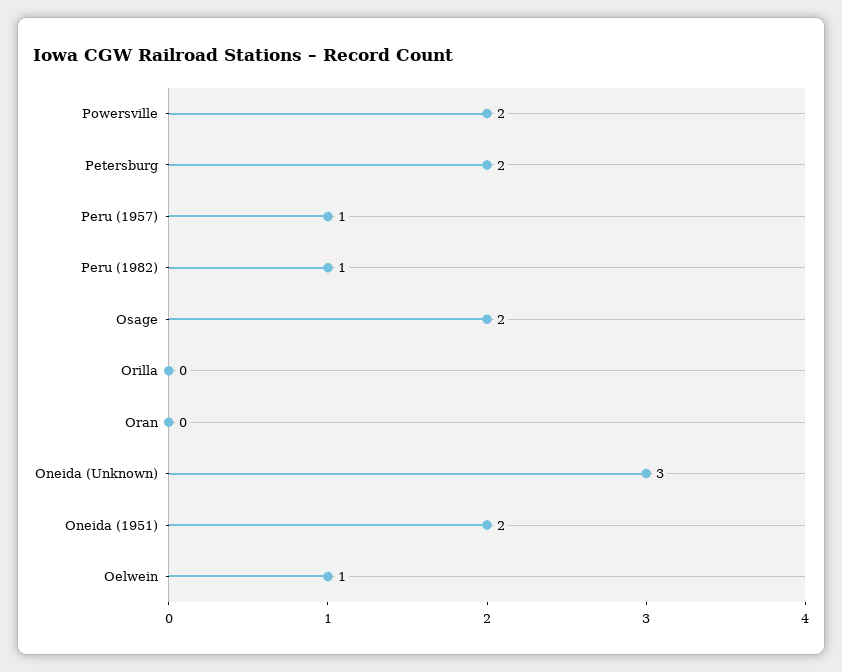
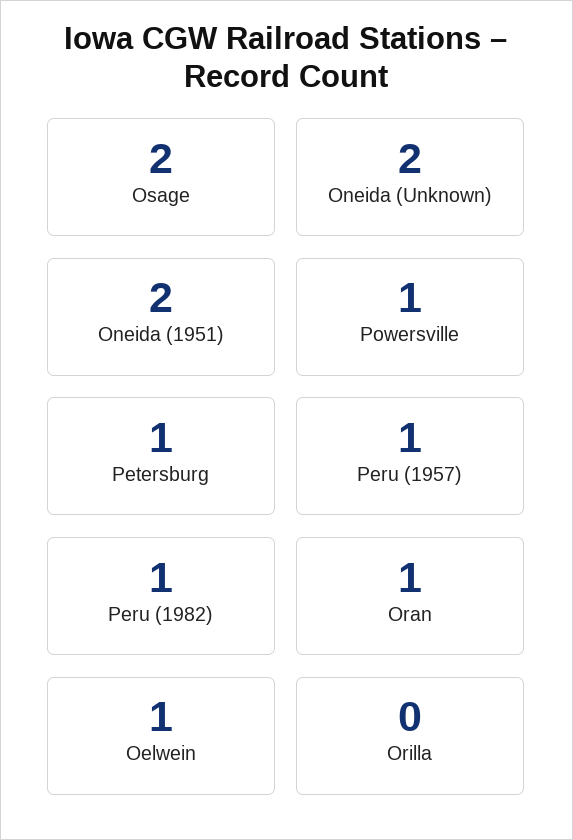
  {
-   "Powersville": 2,
+   "Powersville": 1,
-   "Petersburg": 2,
+   "Petersburg": 1,
    "Peru (1957)": 1,
    "Peru (1982)": 1,
    "Osage": 2,
    "Orilla": 0,
-   "Oran": 0,
+   "Oran": 1,
-   "Oneida (Unknown)": 3,
+   "Oneida (Unknown)": 2,
    "Oneida (1951)": 2,
    "Oelwein": 1
  }

